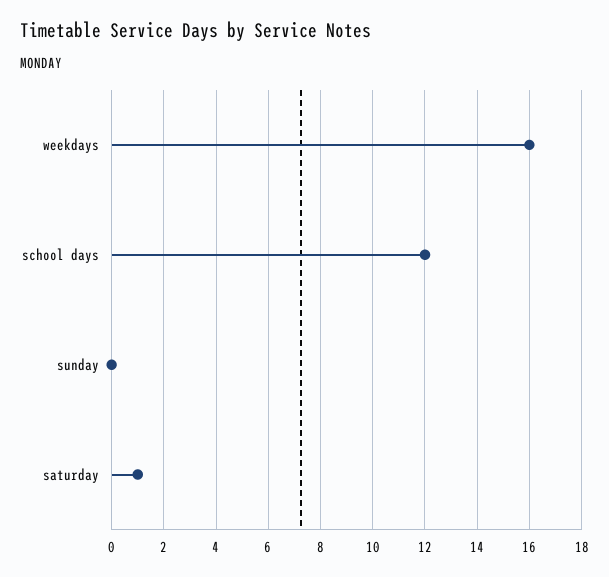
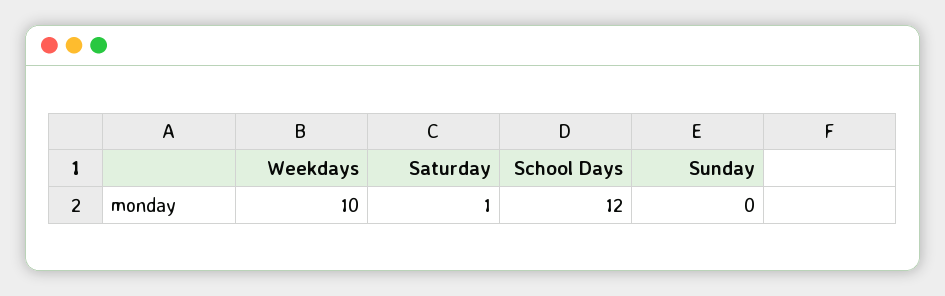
  {
-   "weekdays": 16,
+   "weekdays": 10,
    "school days": 12,
    "sunday": 0,
    "saturday": 1
  }

